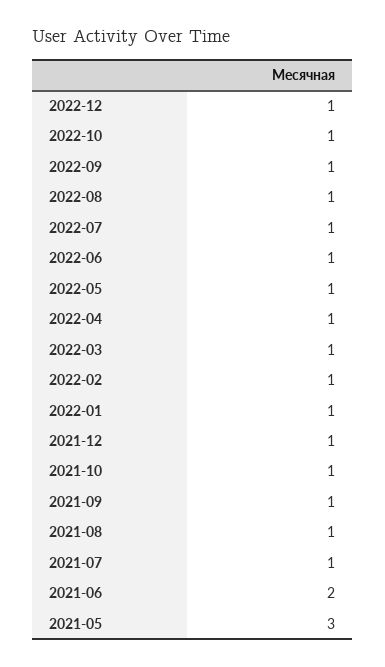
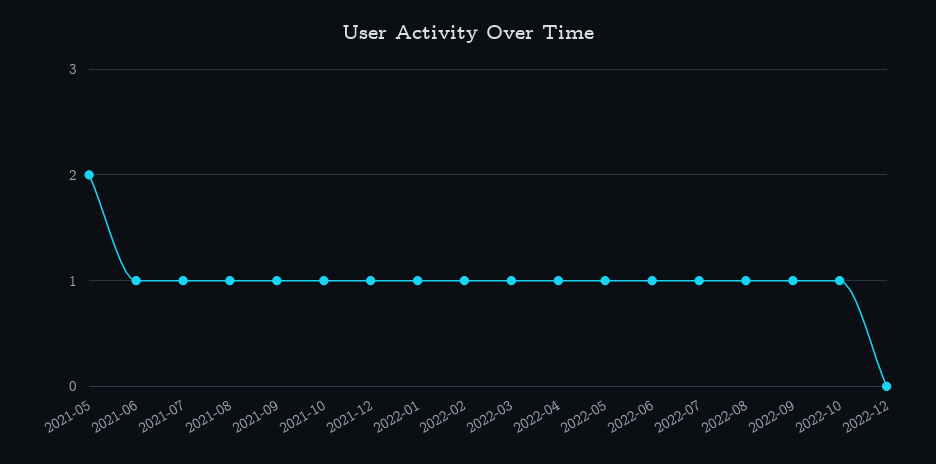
  {
-   "2022-12": 1,
+   "2022-12": 0,
    "2022-10": 1,
    "2022-09": 1,
    "2022-08": 1,
    "2022-07": 1,
    "2022-06": 1,
    "2022-05": 1,
    "2022-04": 1,
    "2022-03": 1,
    "2022-02": 1,
    "2022-01": 1,
    "2021-12": 1,
    "2021-10": 1,
    "2021-09": 1,
    "2021-08": 1,
    "2021-07": 1,
-   "2021-06": 2,
+   "2021-06": 1,
-   "2021-05": 3
+   "2021-05": 2
  }

